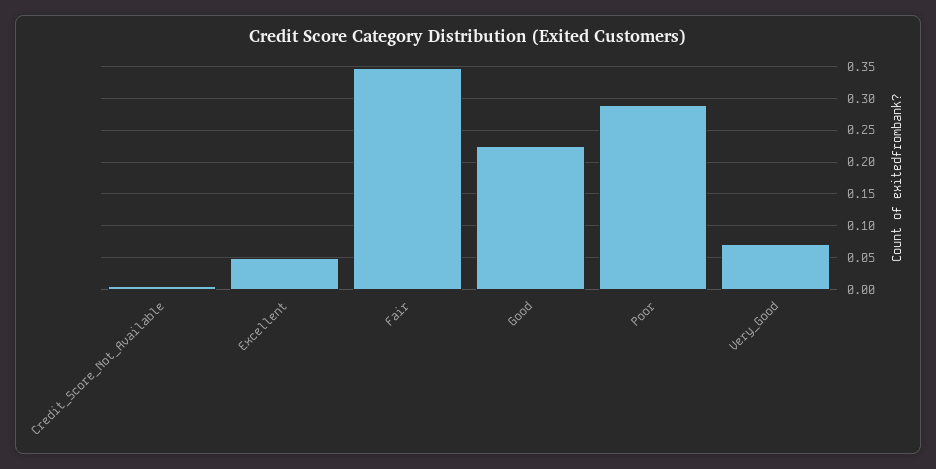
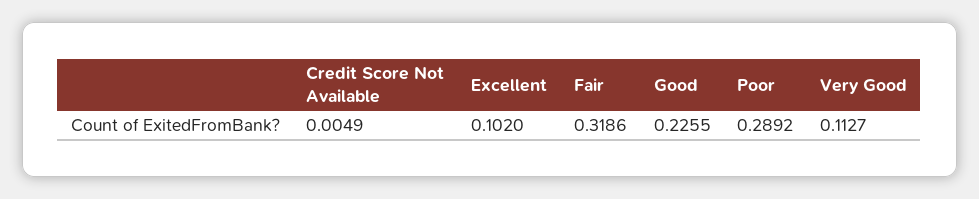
  {
    "Credit_Score_Not_Available": 0.0049,
-   "Excellent": 0.05,
+   "Excellent": 0.102,
-   "Fair": 0.35,
+   "Fair": 0.3186,
    "Good": 0.2255,
    "Poor": 0.2892,
-   "Very_Good": 0.07
+   "Very_Good": 0.1127
  }

